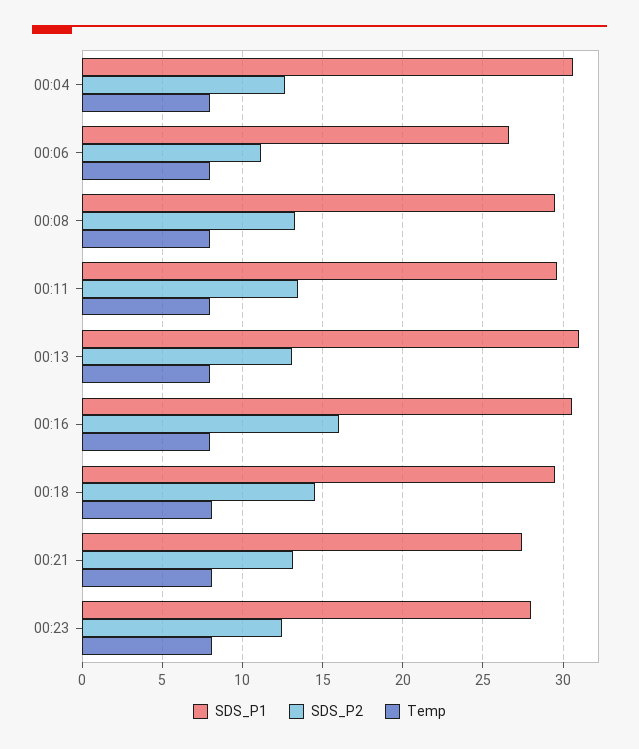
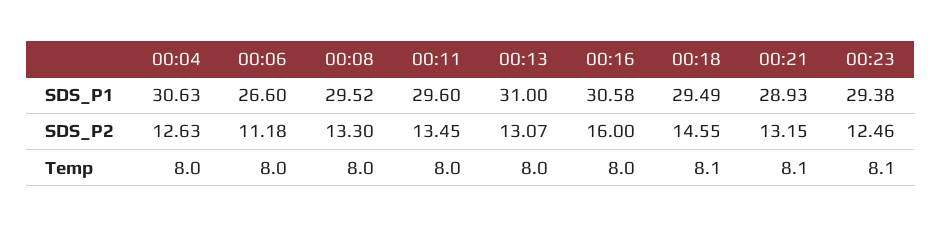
  {
    "SDS_P1": {
      "00:04": 30.63,
      "00:06": 26.6,
      "00:08": 29.52,
      "00:11": 29.6,
      "00:13": 31,
      "00:16": 30.58,
      "00:18": 29.49,
-     "00:21": 27.5,
+     "00:21": 28.93,
-     "00:23": 28
+     "00:23": 29.38
    },
    "SDS_P2": {
      "00:04": 12.63,
      "00:06": 11.18,
      "00:08": 13.3,
      "00:11": 13.45,
      "00:13": 13.07,
      "00:16": 16,
      "00:18": 14.55,
      "00:21": 13.15,
      "00:23": 12.46
    },
    "Temp": {
      "00:04": 8,
      "00:06": 8,
      "00:08": 8,
      "00:11": 8,
      "00:13": 8,
      "00:16": 8,
      "00:18": 8.1,
      "00:21": 8.1,
      "00:23": 8.1
    }
  }

